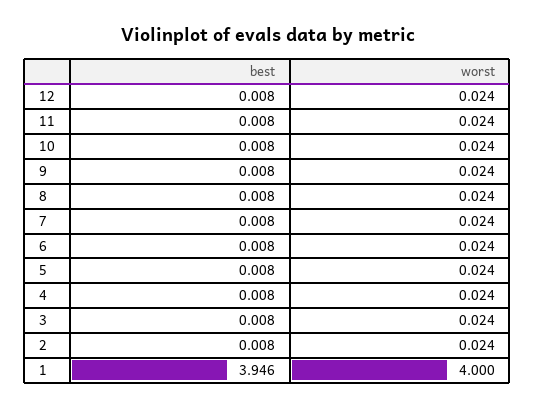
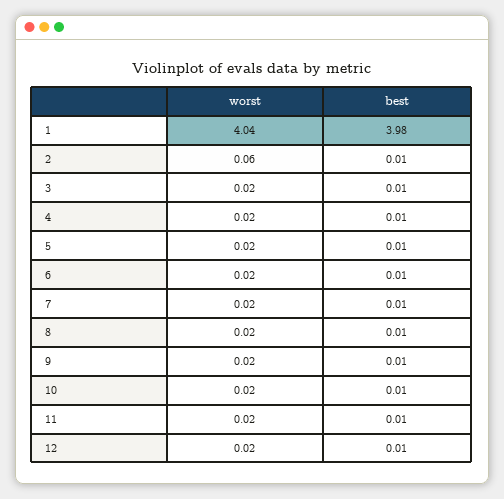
  {
    "best": {
      "12": 0.008,
      "11": 0.008,
      "10": 0.008,
      "9": 0.008,
      "8": 0.008,
      "7": 0.008,
      "6": 0.008,
      "5": 0.008,
      "4": 0.008,
      "3": 0.008,
      "2": 0.008,
-     "1": 3.946
+     "1": 3.98
    },
    "worst": {
      "12": 0.024,
      "11": 0.024,
      "10": 0.024,
      "9": 0.024,
      "8": 0.024,
      "7": 0.024,
      "6": 0.024,
      "5": 0.024,
      "4": 0.024,
      "3": 0.024,
-     "2": 0.024,
+     "2": 0.06,
-     "1": 4
+     "1": 4.04
    }
  }

